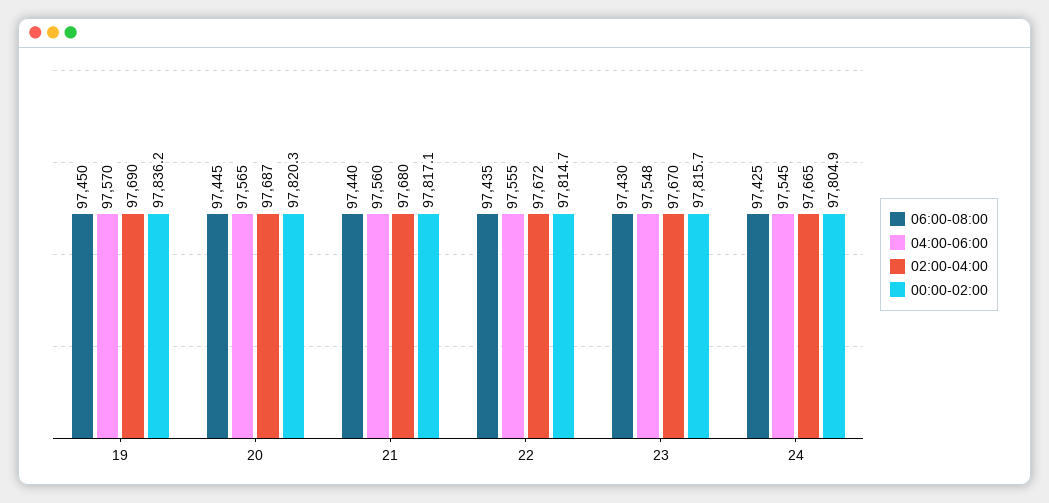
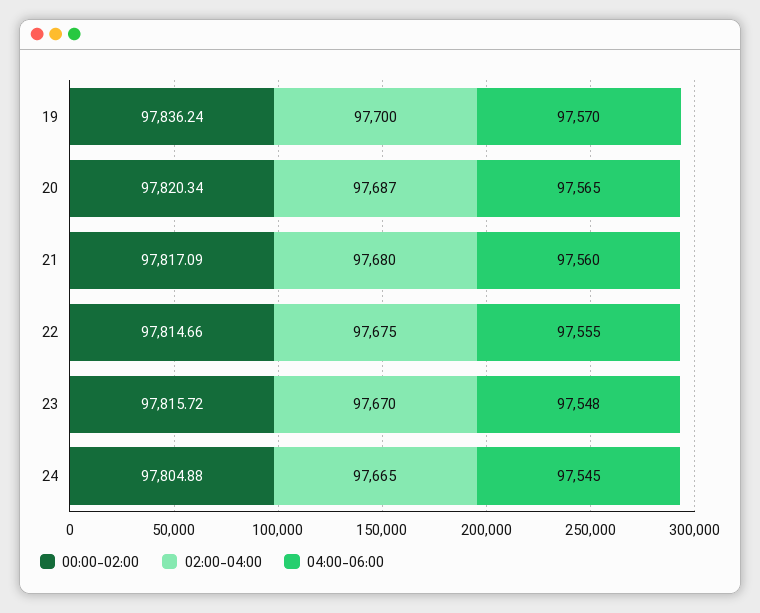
  {
-   "06:00-08:00": {
-     "19": 97450,
-     "20": 97445,
-     "21": 97440,
-     "22": 97435,
-     "23": 97430,
-     "24": 97425
-   },
    "04:00-06:00": {
      "19": 97570,
      "20": 97565,
      "21": 97560,
      "22": 97555,
      "23": 97548,
      "24": 97545
    },
    "02:00-04:00": {
-     "19": 97690,
+     "19": 97700,
      "20": 97687,
      "21": 97680,
-     "22": 97672,
+     "22": 97675,
      "23": 97670,
      "24": 97665
    },
    "00:00-02:00": {
      "19": 97836.24,
      "20": 97820.34,
      "21": 97817.09,
      "22": 97814.66,
      "23": 97815.72,
      "24": 97804.88
    }
  }

